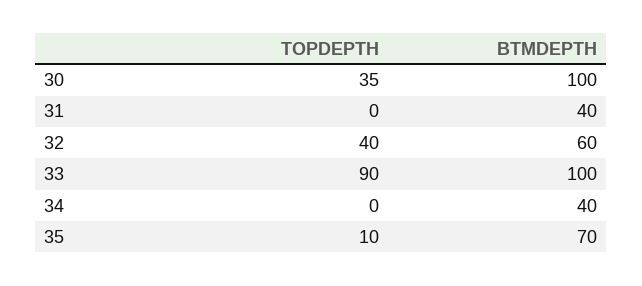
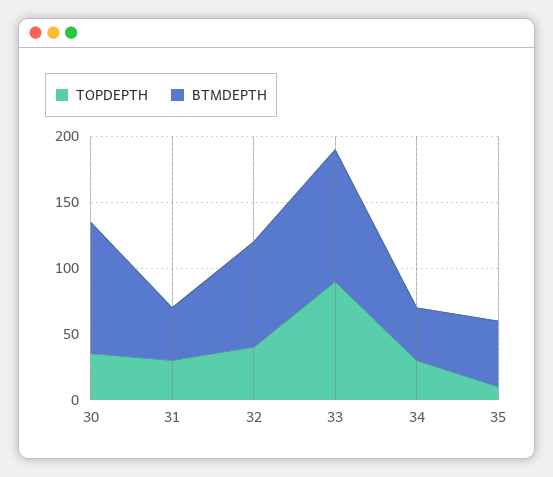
  {
    "TOPDEPTH": {
      "30": 35,
-     "31": 0,
+     "31": 30,
      "32": 40,
      "33": 90,
-     "34": 0,
+     "34": 30,
      "35": 10
    },
    "BTMDEPTH": {
      "30": 100,
      "31": 40,
-     "32": 60,
+     "32": 80,
      "33": 100,
      "34": 40,
-     "35": 70
+     "35": 50
    }
  }

